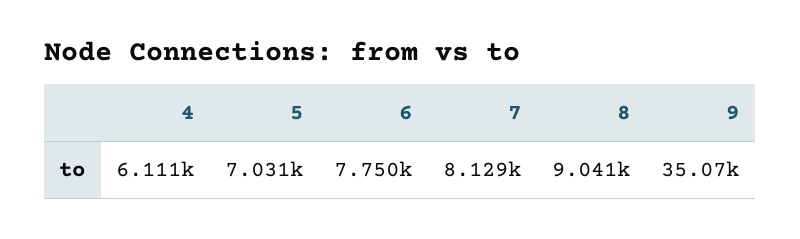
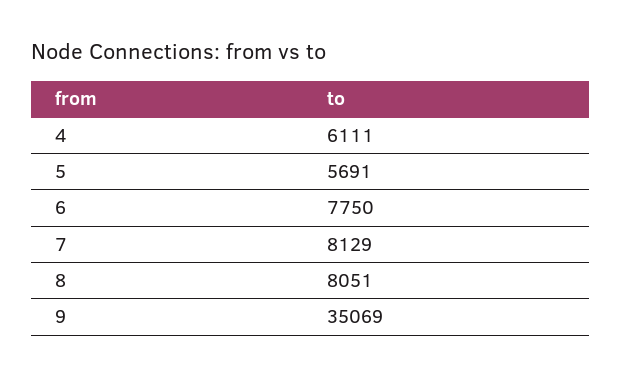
  {
    "4": 6111,
-   "5": 7031,
+   "5": 5691,
    "6": 7750,
    "7": 8129,
-   "8": 9041,
+   "8": 8051,
    "9": 35069
  }

